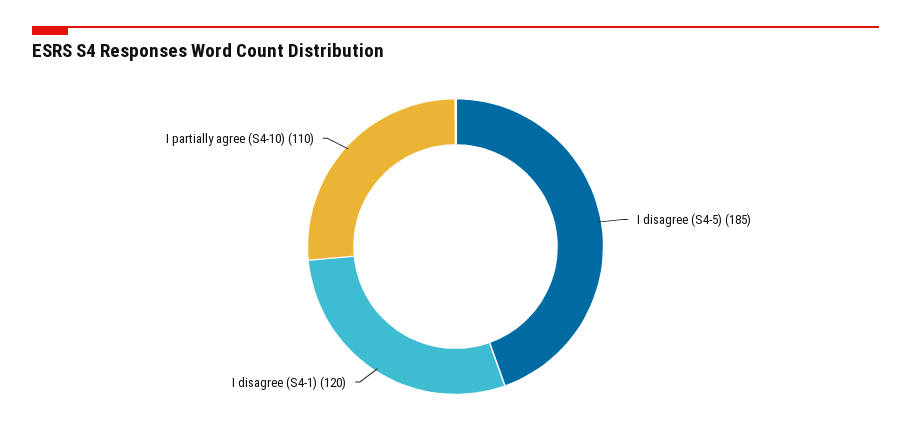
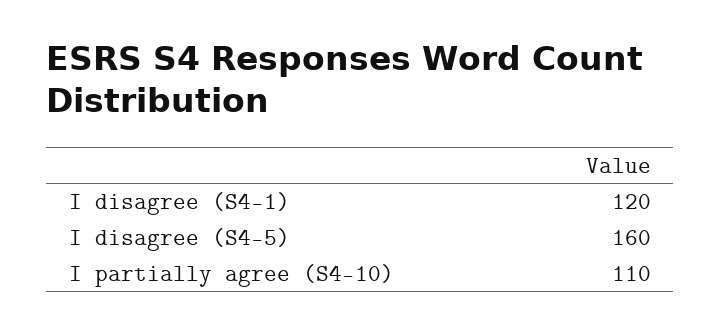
  {
-   "I disagree (S4-5)": 185,
+   "I disagree (S4-5)": 160,
    "I disagree (S4-1)": 120,
    "I partially agree (S4-10)": 110
  }

